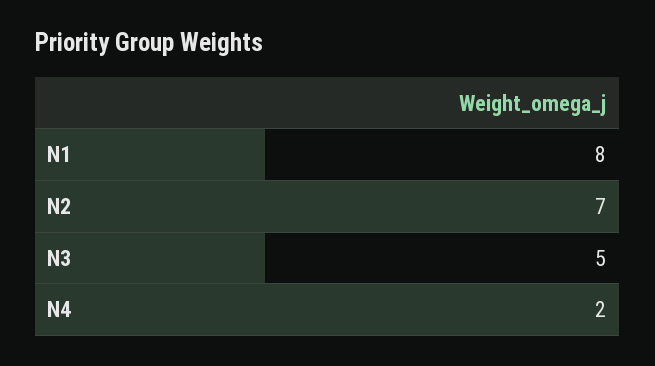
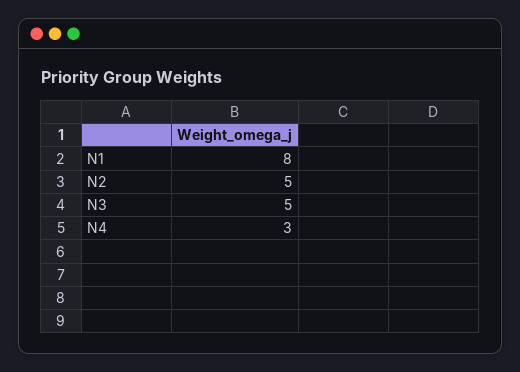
  {
    "N1": 8,
-   "N2": 7,
+   "N2": 5,
    "N3": 5,
-   "N4": 2
+   "N4": 3
  }

